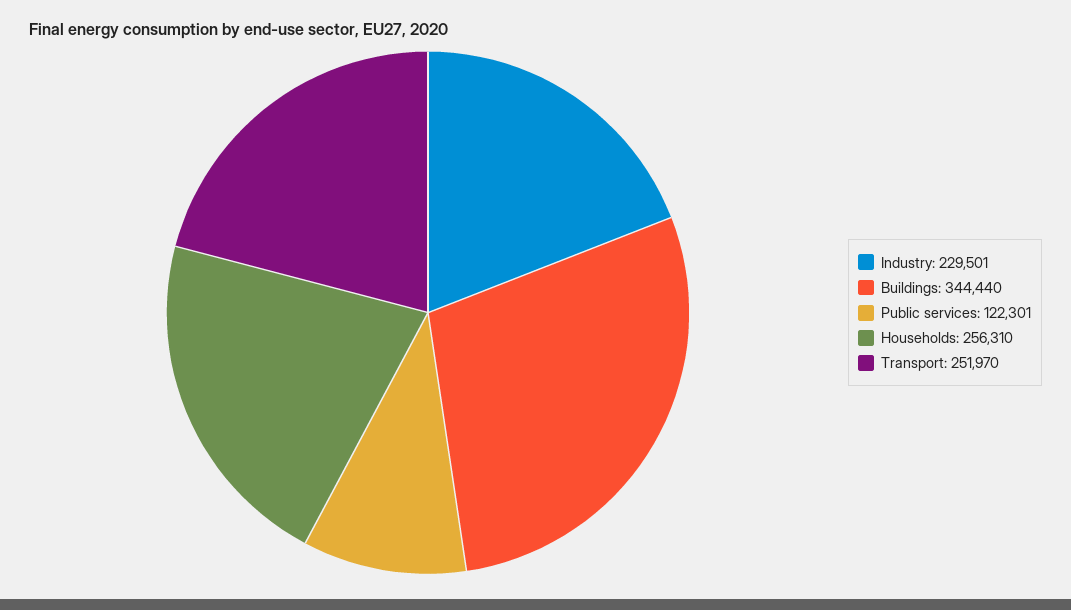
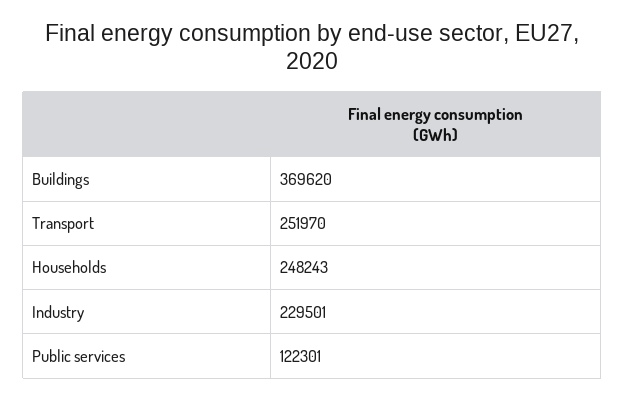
  {
    "Industry": 229501,
-   "Buildings": 344440,
+   "Buildings": 369620,
    "Public services": 122301,
-   "Households": 256310,
+   "Households": 248243,
    "Transport": 251970
  }

